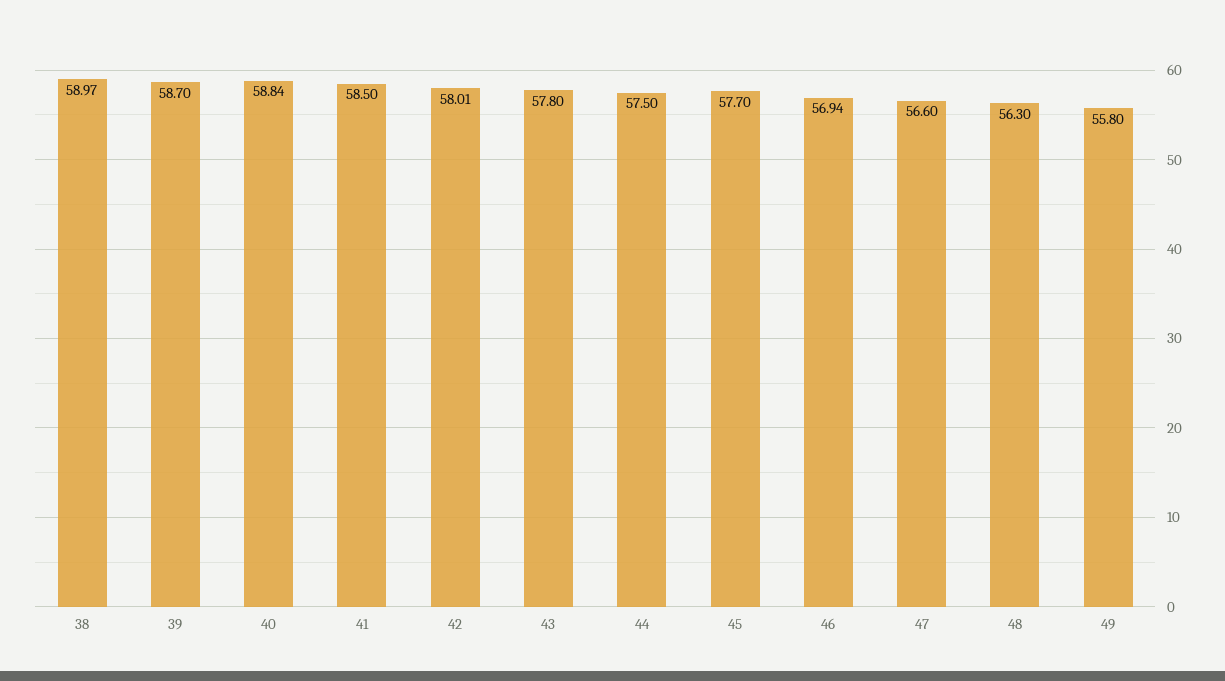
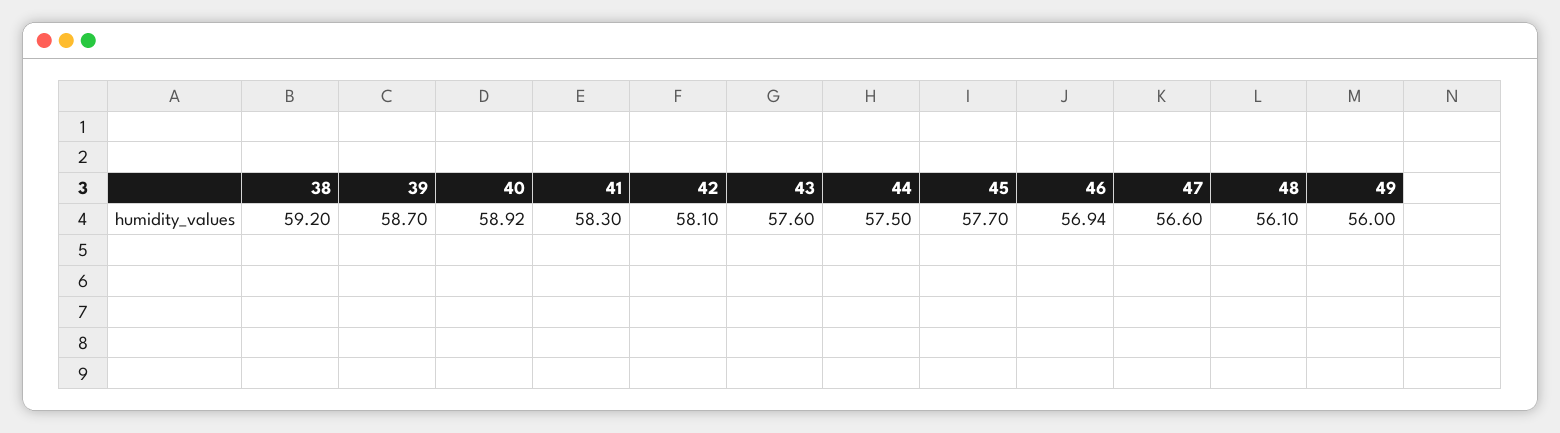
  {
-   "38": 58.97,
+   "38": 59.2,
    "39": 58.7,
-   "40": 58.84,
+   "40": 58.92,
-   "41": 58.5,
+   "41": 58.3,
-   "42": 58.01,
+   "42": 58.1,
-   "43": 57.8,
+   "43": 57.6,
    "44": 57.5,
    "45": 57.7,
    "46": 56.94,
    "47": 56.6,
-   "48": 56.3,
+   "48": 56.1,
-   "49": 55.8
+   "49": 56
  }

